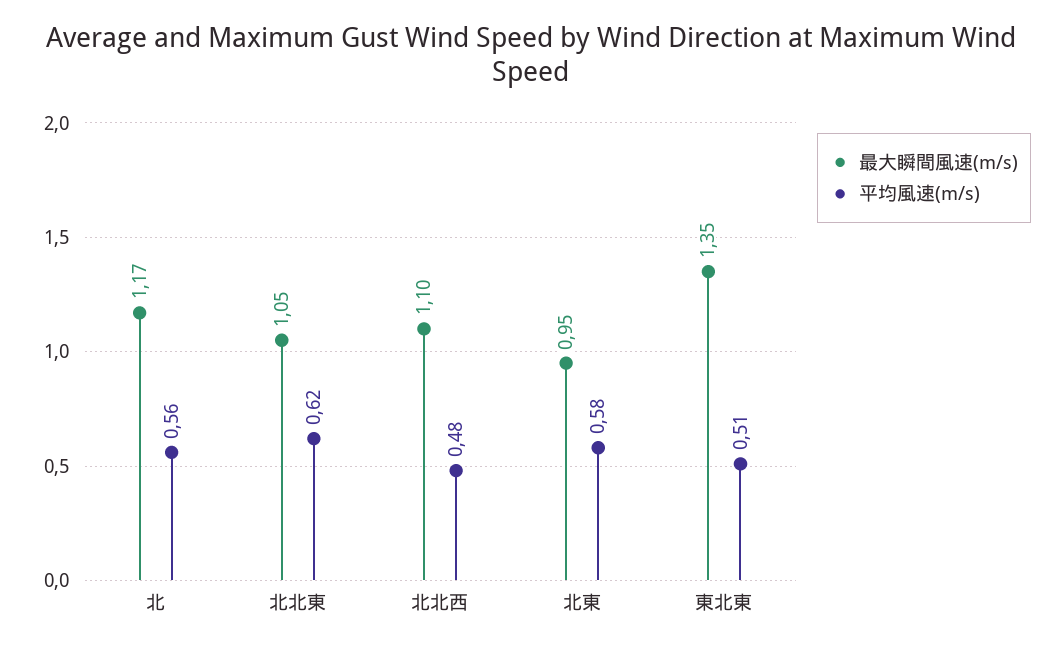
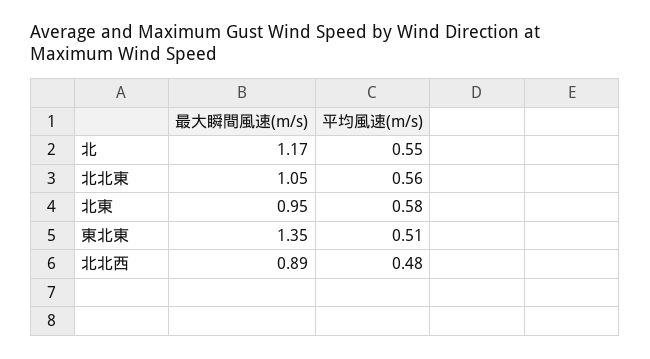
  {
    "最大瞬間風速(m/s)": {
      "北": 1.17,
      "北北東": 1.05,
-     "北北西": 1.1,
+     "北北西": 0.89,
      "北東": 0.95,
      "東北東": 1.35
    },
    "平均風速(m/s)": {
-     "北": 0.56,
+     "北": 0.55,
-     "北北東": 0.62,
+     "北北東": 0.56,
      "北北西": 0.48,
      "北東": 0.58,
      "東北東": 0.51
    }
  }

